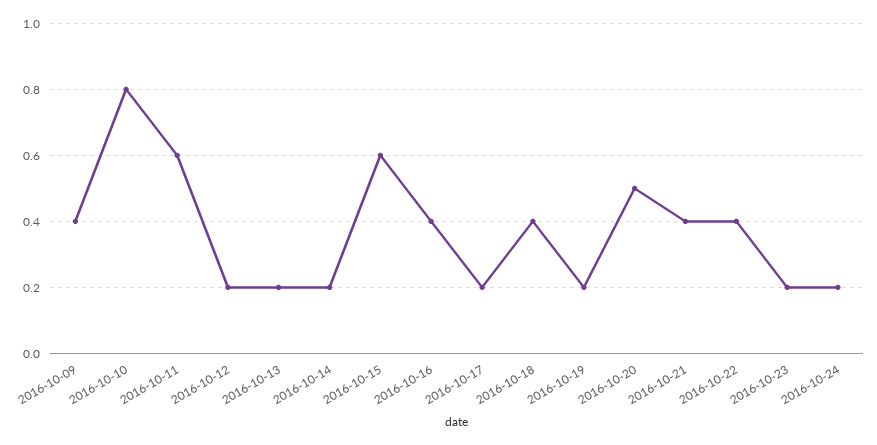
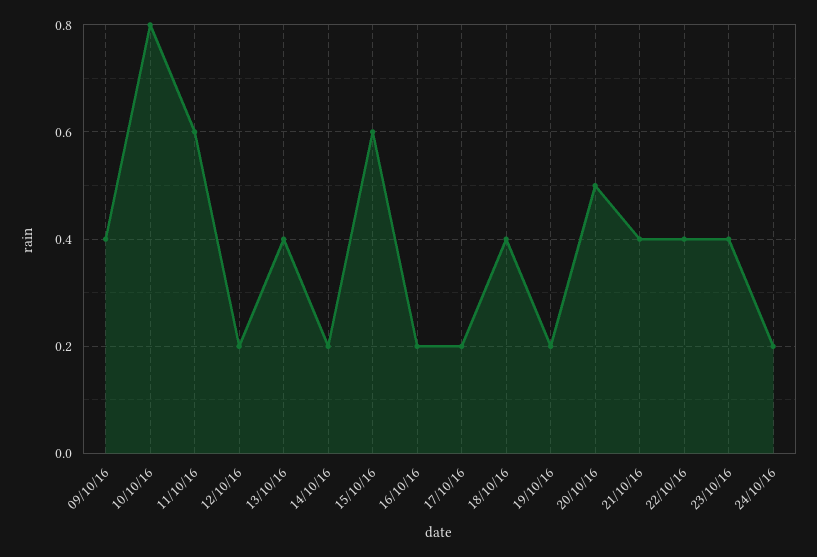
  {
    "2016-10-09": 0.4,
    "2016-10-10": 0.8,
    "2016-10-11": 0.6,
    "2016-10-12": 0.2,
-   "2016-10-13": 0.2,
+   "2016-10-13": 0.4,
    "2016-10-14": 0.2,
    "2016-10-15": 0.6,
-   "2016-10-16": 0.4,
+   "2016-10-16": 0.2,
    "2016-10-17": 0.2,
    "2016-10-18": 0.4,
    "2016-10-19": 0.2,
    "2016-10-20": 0.5,
    "2016-10-21": 0.4,
    "2016-10-22": 0.4,
-   "2016-10-23": 0.2,
+   "2016-10-23": 0.4,
    "2016-10-24": 0.2
  }

